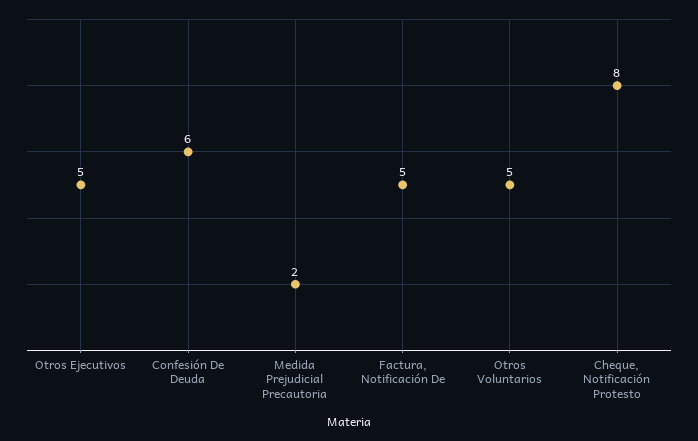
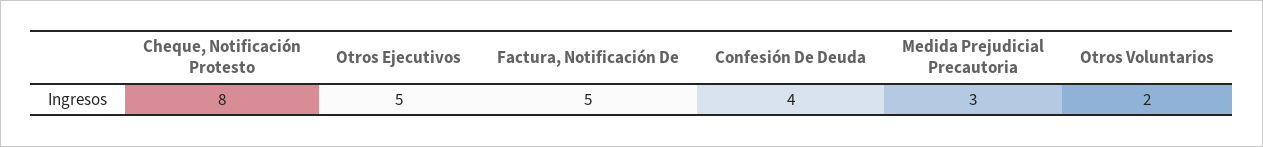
  {
    "Otros Ejecutivos": 5,
-   "Confesión De Deuda": 6,
+   "Confesión De Deuda": 4,
-   "Medida Prejudicial Precautoria": 2,
+   "Medida Prejudicial Precautoria": 3,
    "Factura, Notificación De": 5,
-   "Otros Voluntarios": 5,
+   "Otros Voluntarios": 2,
    "Cheque, Notificación Protesto": 8
  }

